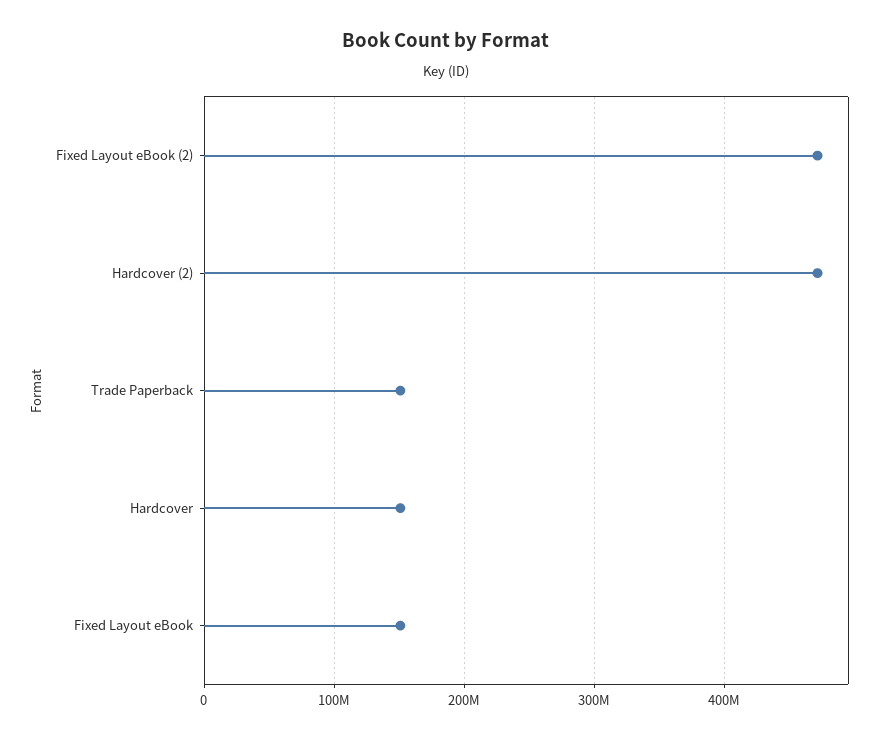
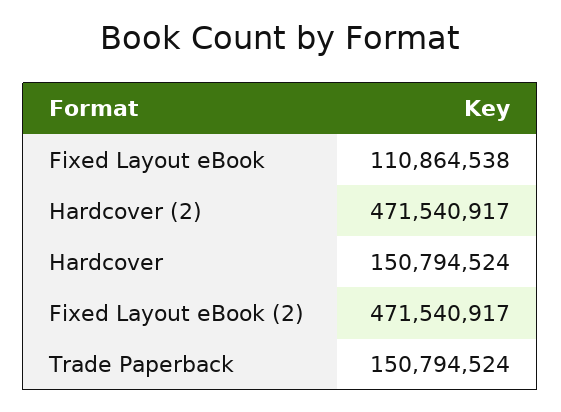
  {
    "Fixed Layout eBook (2)": 471540917,
    "Hardcover (2)": 471540917,
    "Trade Paperback": 150794524,
    "Hardcover": 150794524,
-   "Fixed Layout eBook": 150000000
+   "Fixed Layout eBook": 110864538
  }

